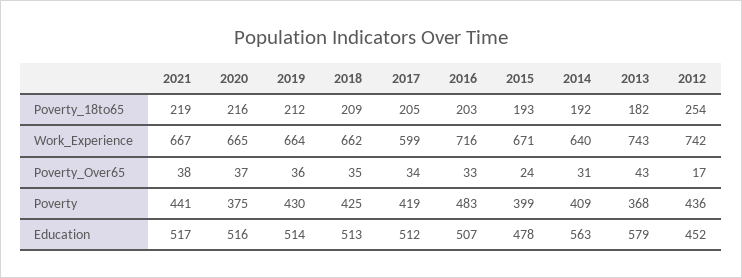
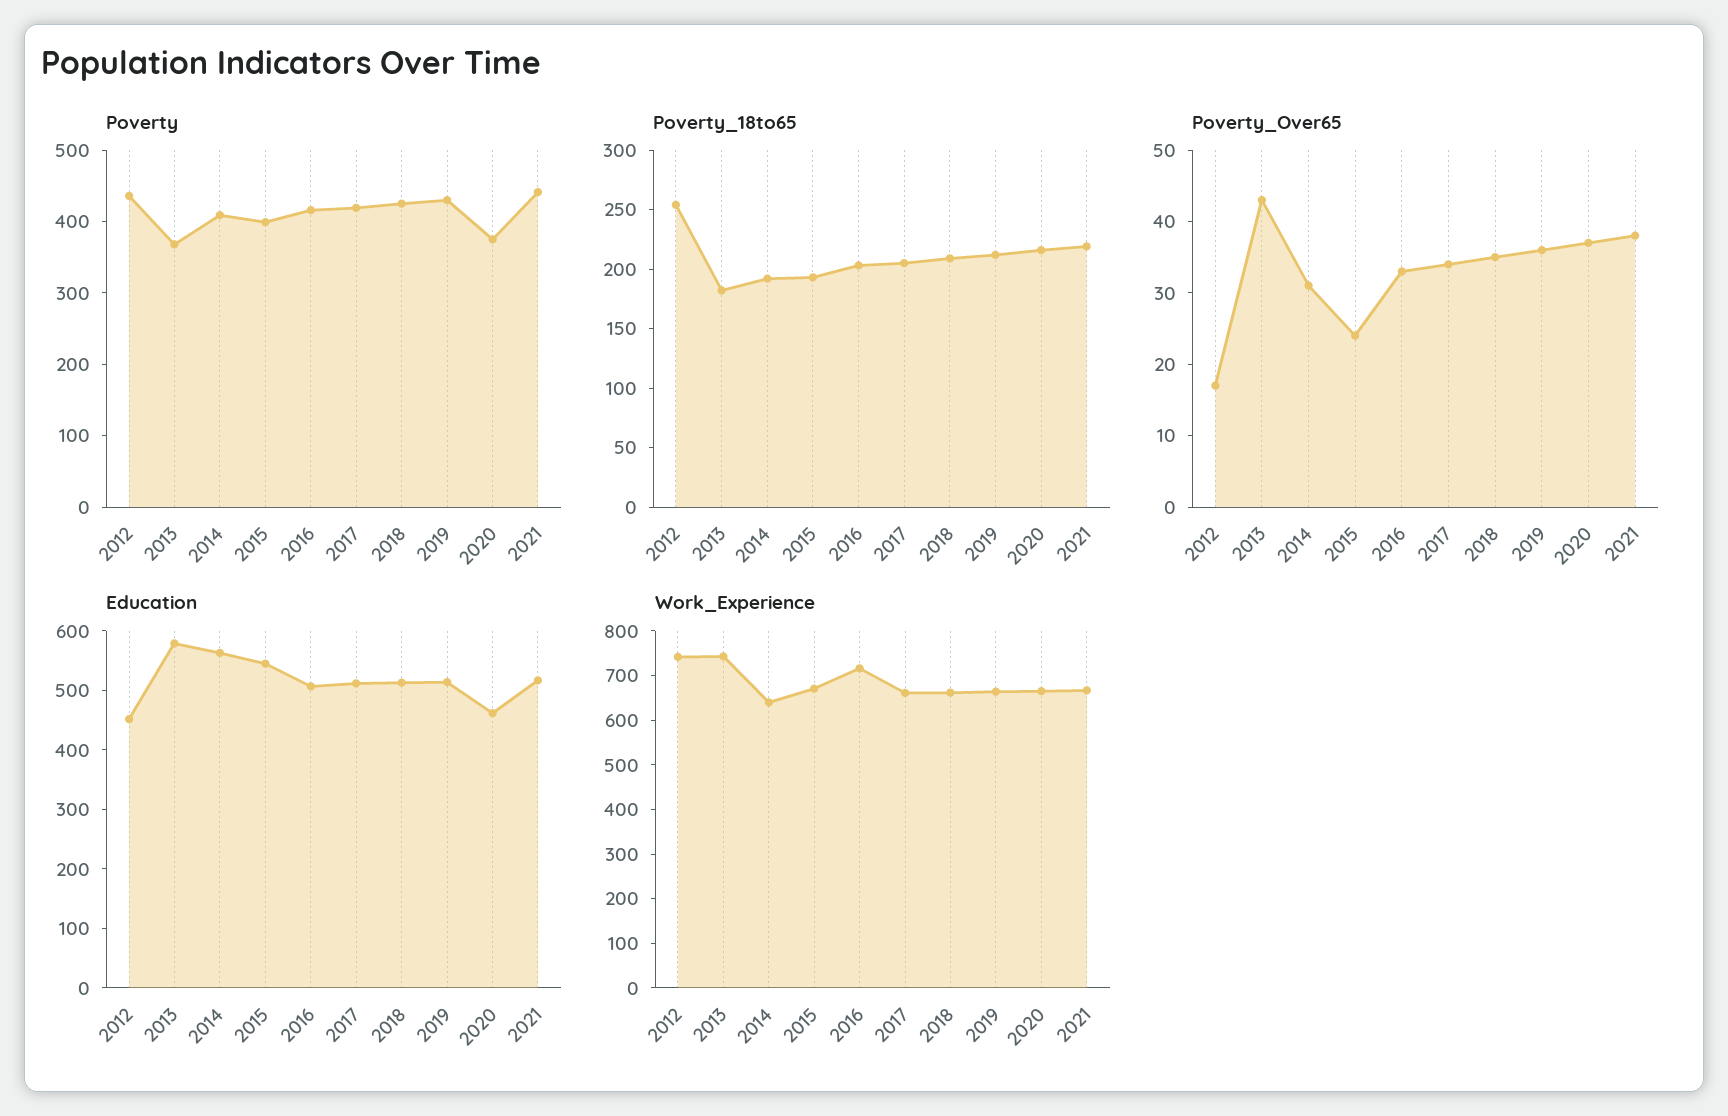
  {
    "Poverty_18to65": {
      "2021": 219,
      "2020": 216,
      "2019": 212,
      "2018": 209,
      "2017": 205,
      "2016": 203,
      "2015": 193,
      "2014": 192,
      "2013": 182,
      "2012": 254
    },
    "Work_Experience": {
      "2021": 667,
      "2020": 665,
      "2019": 664,
      "2018": 662,
-     "2017": 599,
+     "2017": 660,
      "2016": 716,
      "2015": 671,
      "2014": 640,
      "2013": 743,
      "2012": 742
    },
    "Poverty_Over65": {
      "2021": 38,
      "2020": 37,
      "2019": 36,
      "2018": 35,
      "2017": 34,
      "2016": 33,
      "2015": 24,
      "2014": 31,
      "2013": 43,
      "2012": 17
    },
    "Poverty": {
      "2021": 441,
      "2020": 375,
      "2019": 430,
      "2018": 425,
      "2017": 419,
-     "2016": 483,
+     "2016": 420,
      "2015": 399,
      "2014": 409,
      "2013": 368,
      "2012": 436
    },
    "Education": {
      "2021": 517,
-     "2020": 516,
+     "2020": 460,
      "2019": 514,
      "2018": 513,
      "2017": 512,
      "2016": 507,
-     "2015": 478,
+     "2015": 540,
      "2014": 563,
      "2013": 579,
      "2012": 452
    }
  }

